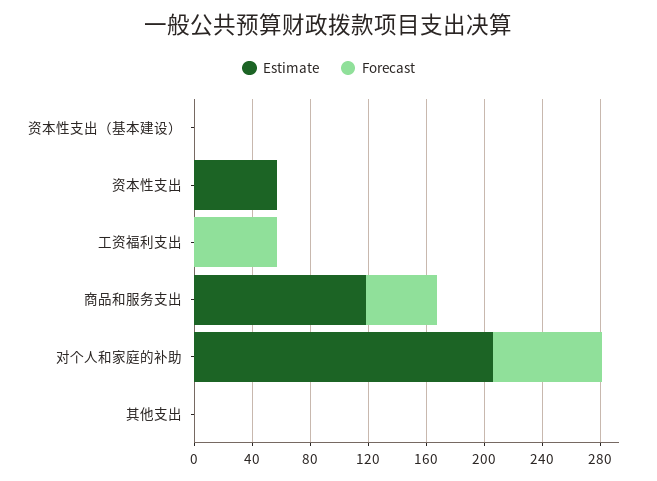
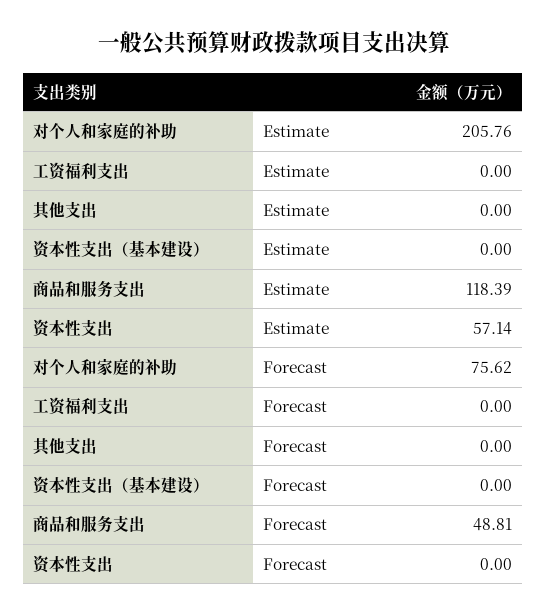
  {
    "Estimate": {
      "资本性支出（基本建设）": 0,
      "资本性支出": 57.14,
      "工资福利支出": 0,
      "商品和服务支出": 118.39,
      "对个人和家庭的补助": 205.76,
      "其他支出": 0
    },
    "Forecast": {
      "资本性支出（基本建设）": 0,
      "资本性支出": 0,
-     "工资福利支出": 60,
+     "工资福利支出": 0,
      "商品和服务支出": 48.81,
      "对个人和家庭的补助": 75.62,
      "其他支出": 0
    }
  }

